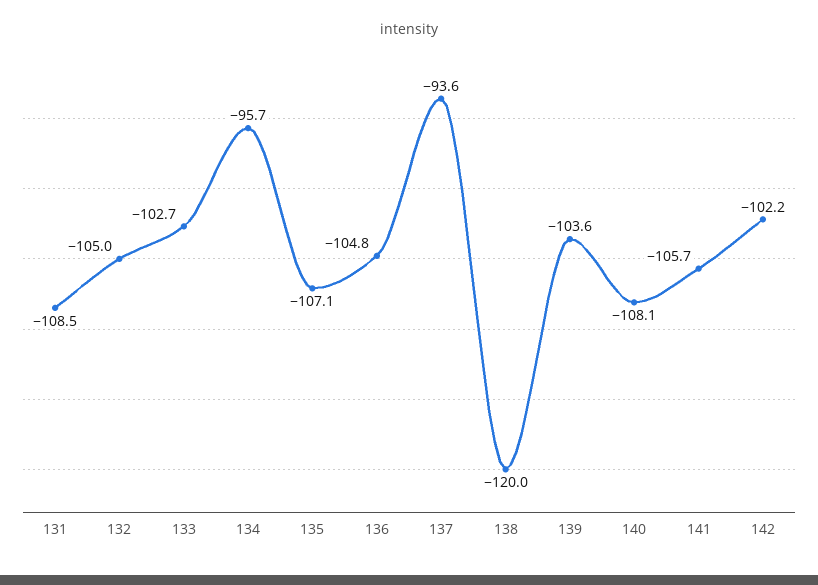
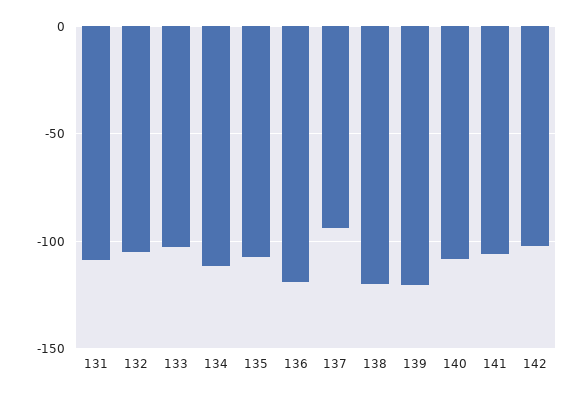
  {
    "131": -108.5,
    "132": -105,
    "133": -102.7,
-   "134": -95.7,
+   "134": -110,
    "135": -107.1,
-   "136": -104.8,
+   "136": -120,
    "137": -93.6,
    "138": -120,
-   "139": -103.6,
+   "139": -120,
    "140": -108.1,
    "141": -105.7,
    "142": -102.2
  }

